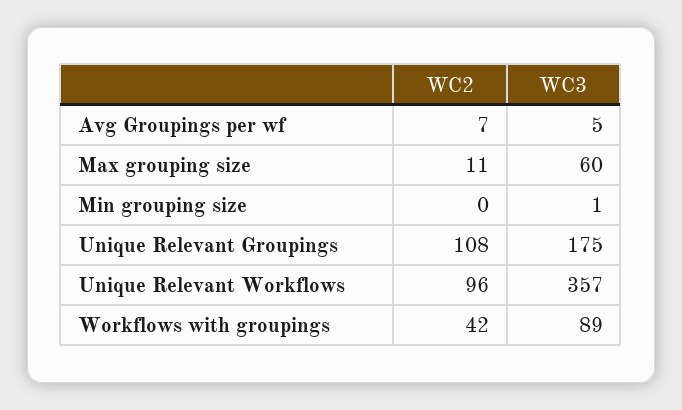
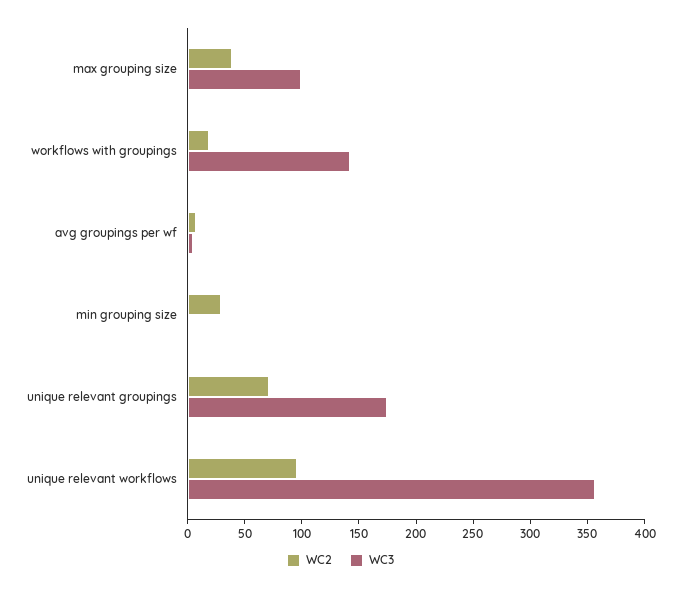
  {
    "WC2": {
      "Avg Groupings per wf": 7,
-     "Max grouping size": 11,
+     "Max grouping size": 40,
-     "Min grouping size": 0,
+     "Min grouping size": 30,
-     "Unique Relevant Groupings": 108,
+     "Unique Relevant Groupings": 70,
      "Unique Relevant Workflows": 96,
-     "Workflows with groupings": 42
+     "Workflows with groupings": 20
    },
    "WC3": {
      "Avg Groupings per wf": 5,
-     "Max grouping size": 60,
+     "Max grouping size": 100,
      "Min grouping size": 1,
      "Unique Relevant Groupings": 175,
      "Unique Relevant Workflows": 357,
-     "Workflows with groupings": 89
+     "Workflows with groupings": 140
    }
  }

